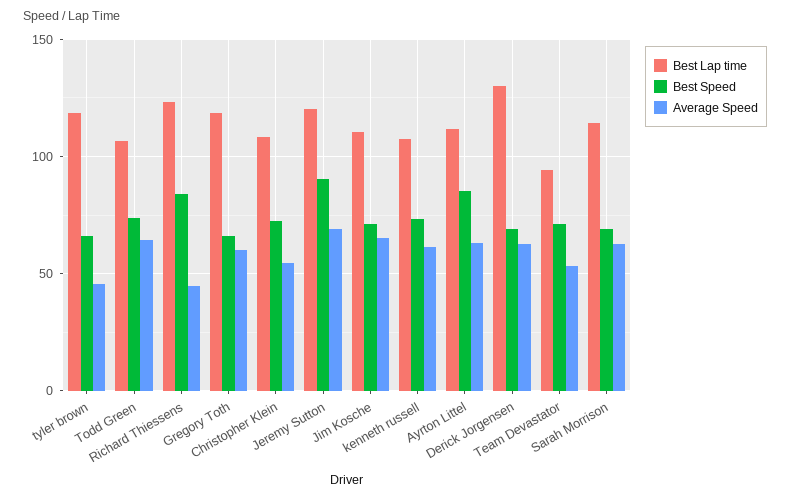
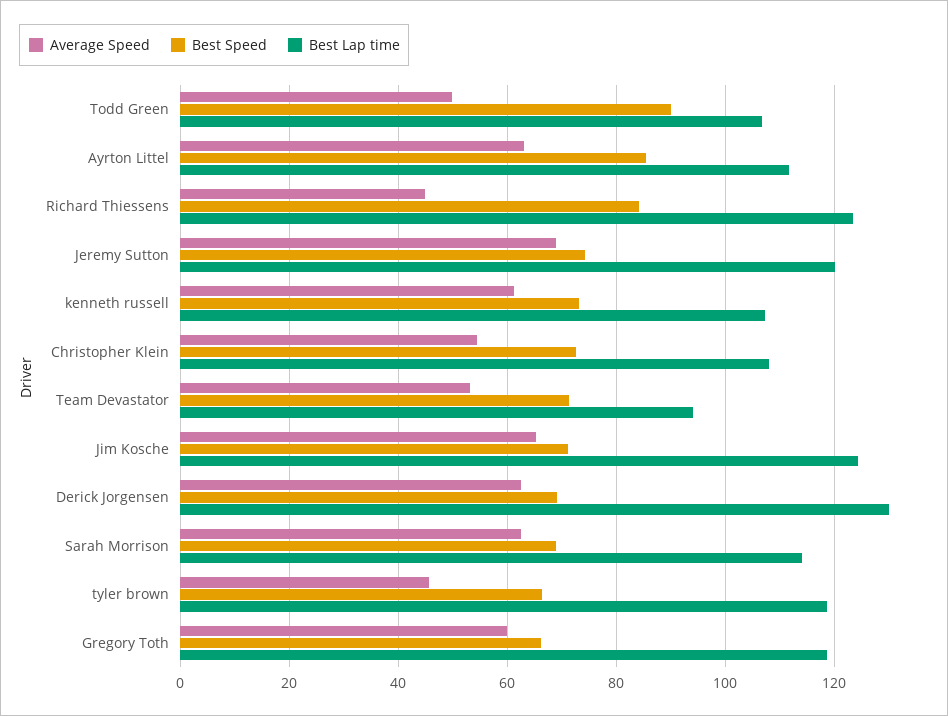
  {
    "Best Lap time": {
      "tyler brown": 118,
      "Todd Green": 106,
      "Richard Thiessens": 124,
      "Gregory Toth": 118,
      "Christopher Klein": 108,
      "Jeremy Sutton": 120,
-     "Jim Kosche": 110,
+     "Jim Kosche": 124,
      "kenneth russell": 108,
      "Ayrton Littel": 112,
      "Derick Jorgensen": 130,
      "Team Devastator": 94,
      "Sarah Morrison": 114
    },
    "Best Speed": {
      "tyler brown": 66,
-     "Todd Green": 75,
+     "Todd Green": 90,
      "Richard Thiessens": 84,
      "Gregory Toth": 66,
      "Christopher Klein": 72,
-     "Jeremy Sutton": 90,
+     "Jeremy Sutton": 74,
      "Jim Kosche": 72,
      "kenneth russell": 74,
      "Ayrton Littel": 86,
      "Derick Jorgensen": 70,
      "Team Devastator": 72,
      "Sarah Morrison": 68
    },
    "Average Speed": {
      "tyler brown": 46,
-     "Todd Green": 65,
+     "Todd Green": 50,
      "Richard Thiessens": 44,
      "Gregory Toth": 60,
      "Christopher Klein": 54,
      "Jeremy Sutton": 68,
      "Jim Kosche": 66,
      "kenneth russell": 62,
      "Ayrton Littel": 64,
      "Derick Jorgensen": 62,
      "Team Devastator": 54,
      "Sarah Morrison": 62
    }
  }

